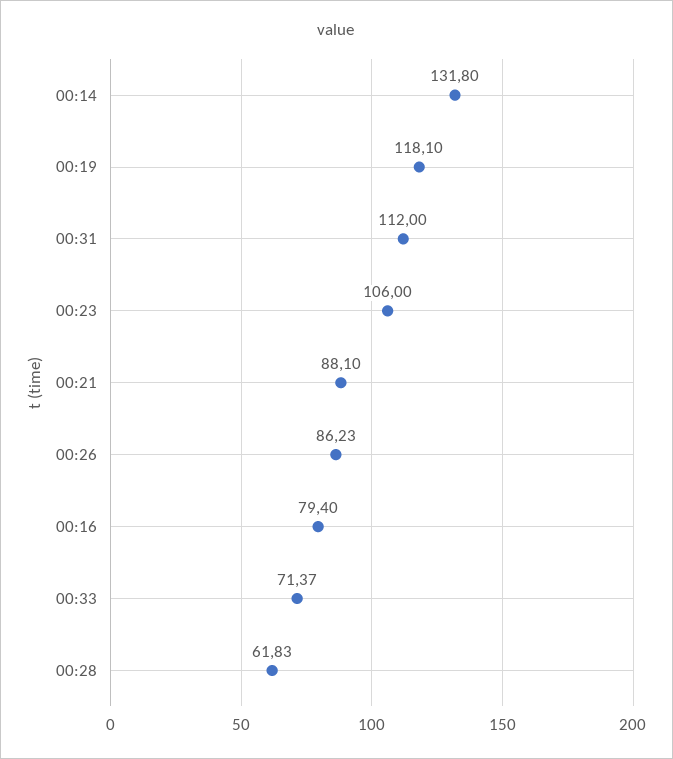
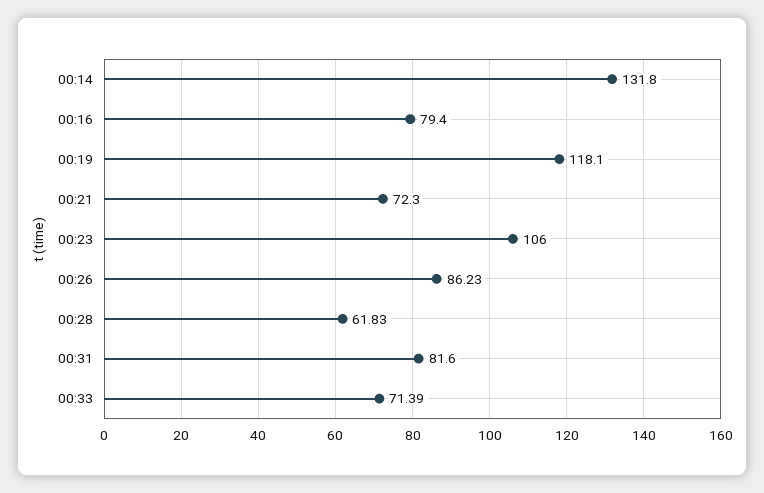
  {
    "00:14": 131.8,
    "00:19": 118.1,
-   "00:31": 112,
+   "00:31": 81.6,
    "00:23": 106,
-   "00:21": 88.1,
+   "00:21": 72.3,
    "00:26": 86.23,
    "00:16": 79.4,
-   "00:33": 71.37,
+   "00:33": 71.39,
    "00:28": 61.83
  }

